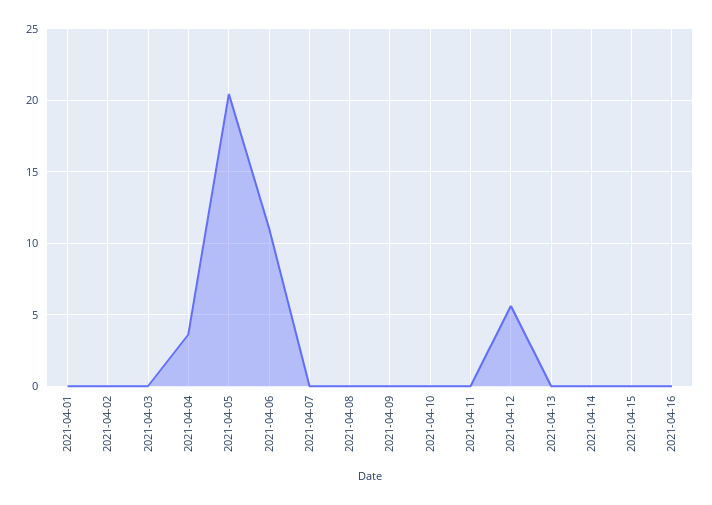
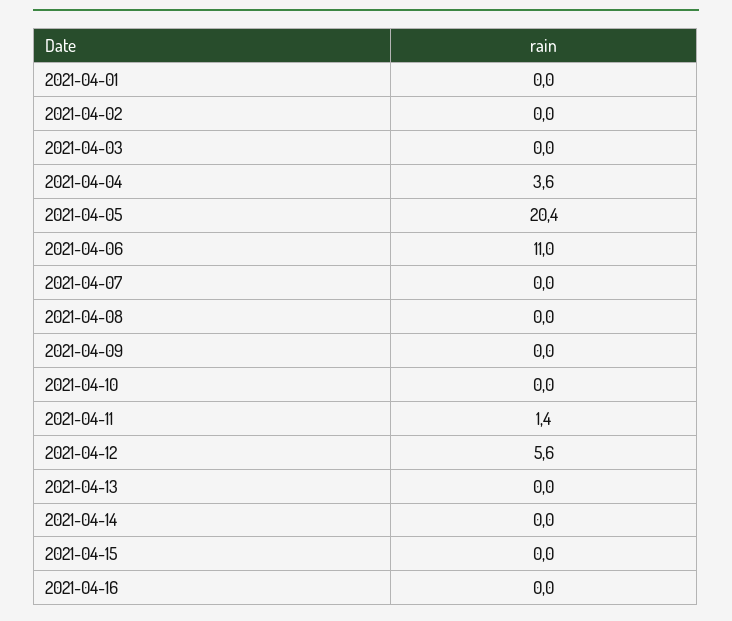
  {
    "2021-04-01": 0,
    "2021-04-02": 0,
    "2021-04-03": 0,
    "2021-04-04": 3.6,
    "2021-04-05": 20.4,
    "2021-04-06": 11,
    "2021-04-07": 0,
    "2021-04-08": 0,
    "2021-04-09": 0,
    "2021-04-10": 0,
-   "2021-04-11": 0,
+   "2021-04-11": 1.4,
    "2021-04-12": 5.6,
    "2021-04-13": 0,
    "2021-04-14": 0,
    "2021-04-15": 0,
    "2021-04-16": 0
  }

